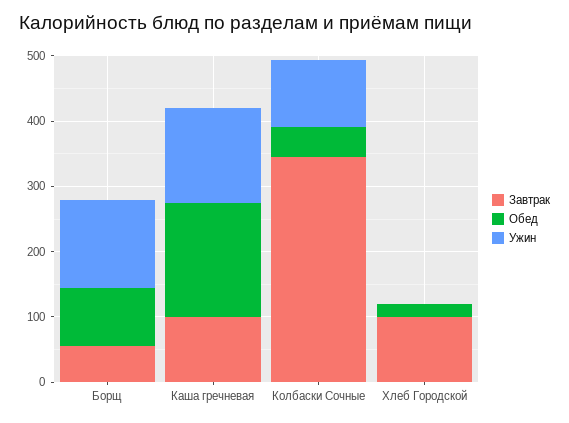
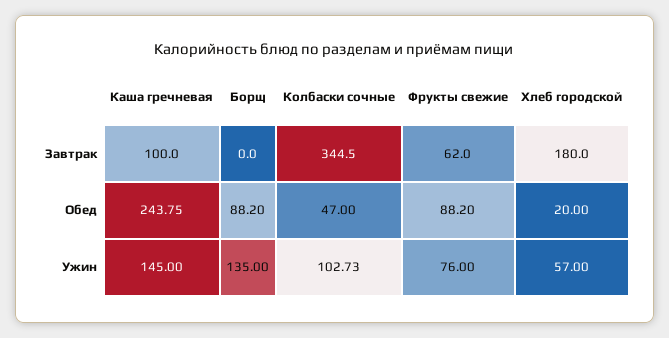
  {
    "Завтрак": {
-     "Борщ": 60,
+     "Борщ": 0,
      "Каша гречневая": 100,
      "Колбаски Сочные": 344.5,
-     "Хлеб Городской": 100
+     "Хлеб Городской": 180,
+     "Фрукты свежие": 62
    },
    "Обед": {
      "Борщ": 88.2,
-     "Каша гречневая": 180,
+     "Каша гречневая": 243.75,
      "Колбаски Сочные": 47,
-     "Хлеб Городской": 20
+     "Хлеб Городской": 20,
+     "Фрукты свежие": 88.2
    },
    "Ужин": {
      "Борщ": 135,
      "Каша гречневая": 145,
      "Колбаски Сочные": 102.73,
-     "Хлеб Городской": 0
+     "Хлеб Городской": 57,
+     "Фрукты свежие": 76
    }
  }

